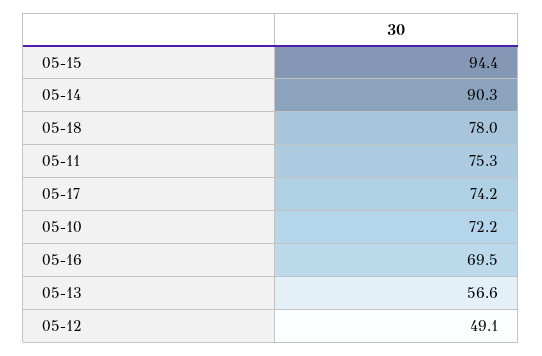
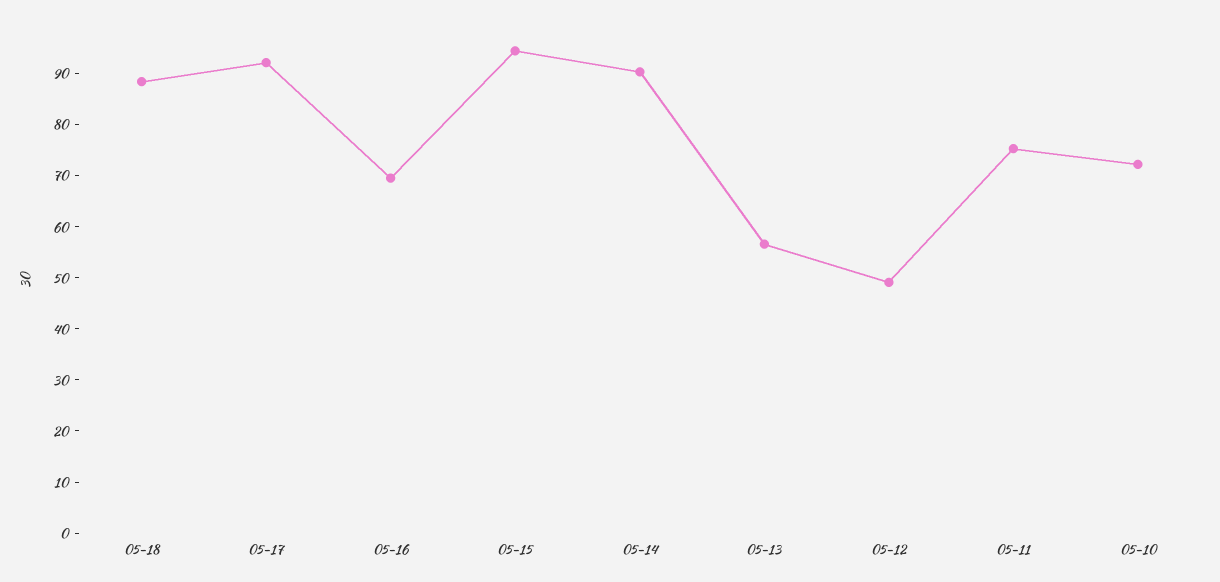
  {
    "05-15": 94.4,
    "05-14": 90.3,
-   "05-18": 78,
+   "05-18": 88,
    "05-11": 75.3,
-   "05-17": 74.2,
+   "05-17": 92,
    "05-10": 72.2,
    "05-16": 69.5,
    "05-13": 56.6,
    "05-12": 49.1
  }

